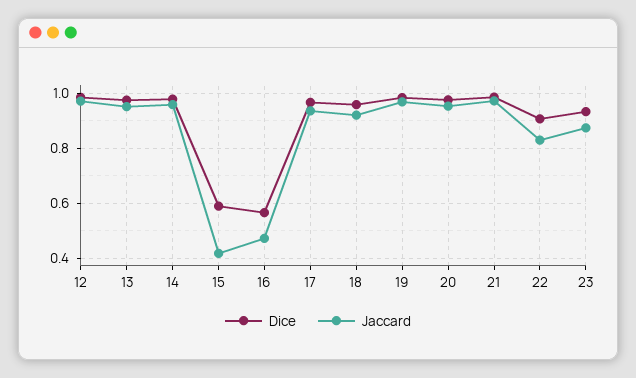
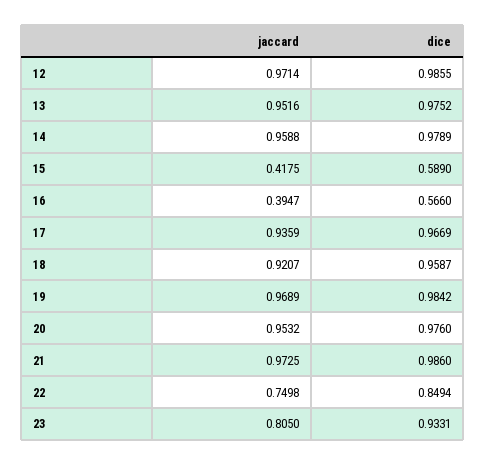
  {
    "Dice": {
      "12": 0.9855,
      "13": 0.9752,
      "14": 0.9789,
      "15": 0.589,
      "16": 0.566,
      "17": 0.9669,
      "18": 0.9587,
      "19": 0.9842,
      "20": 0.976,
      "21": 0.986,
-     "22": 0.9,
+     "22": 0.8494,
      "23": 0.9331
    },
    "Jaccard": {
      "12": 0.9714,
      "13": 0.9516,
      "14": 0.9588,
      "15": 0.4175,
-     "16": 0.475,
+     "16": 0.3947,
      "17": 0.9359,
      "18": 0.9207,
      "19": 0.9689,
      "20": 0.9532,
      "21": 0.9725,
-     "22": 0.825,
+     "22": 0.7498,
-     "23": 0.875
+     "23": 0.805
    }
  }

